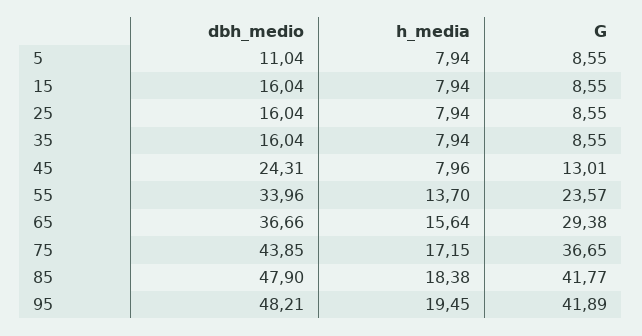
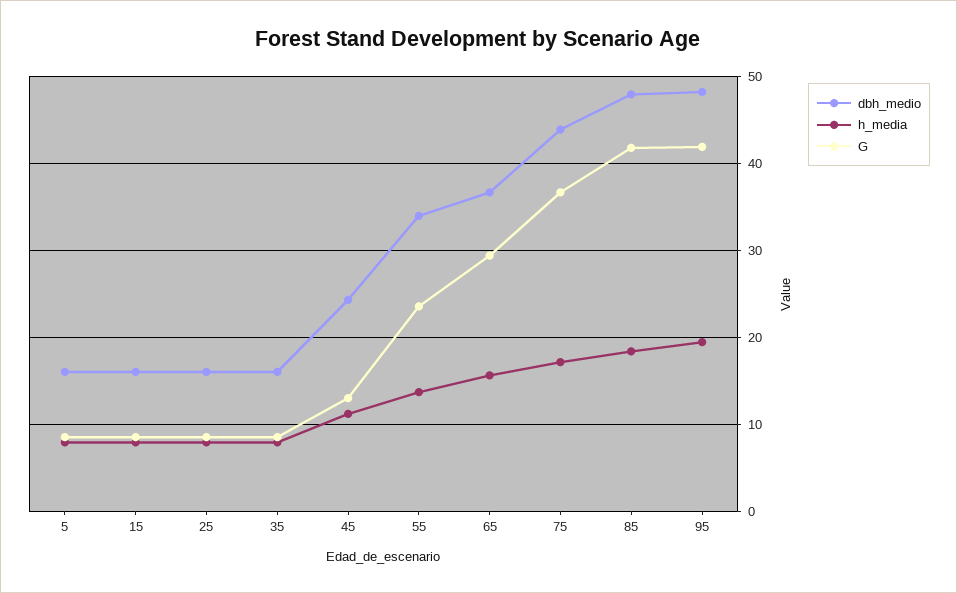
  {
    "dbh_medio": {
-     "5": 11.04,
+     "5": 16,
      "15": 16.04,
      "25": 16.04,
      "35": 16.04,
      "45": 24.31,
      "55": 33.96,
      "65": 36.66,
      "75": 43.85,
      "85": 47.9,
      "95": 48.21
    },
    "h_media": {
      "5": 7.94,
      "15": 7.94,
      "25": 7.94,
      "35": 7.94,
-     "45": 7.96,
+     "45": 11,
      "55": 13.7,
      "65": 15.64,
      "75": 17.15,
      "85": 18.38,
      "95": 19.45
    },
    "G": {
      "5": 8.55,
      "15": 8.55,
      "25": 8.55,
      "35": 8.55,
      "45": 13.01,
      "55": 23.57,
      "65": 29.38,
      "75": 36.65,
      "85": 41.77,
      "95": 41.89
    }
  }

